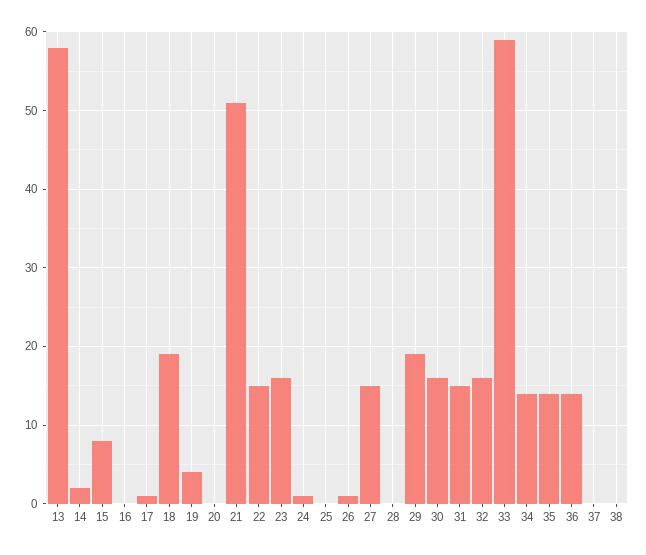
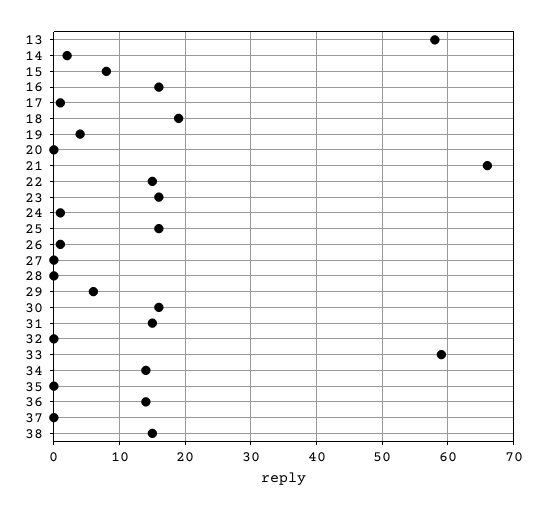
  {
    "13": 58,
    "14": 2,
    "15": 8,
-   "16": 0,
+   "16": 16,
    "17": 1,
    "18": 19,
    "19": 4,
    "20": 0,
-   "21": 51,
+   "21": 66,
    "22": 15,
    "23": 16,
    "24": 1,
-   "25": 0,
+   "25": 16,
    "26": 1,
-   "27": 15,
+   "27": 0,
    "28": 0,
-   "29": 19,
+   "29": 6,
    "30": 16,
    "31": 15,
-   "32": 16,
+   "32": 0,
    "33": 59,
    "34": 14,
-   "35": 14,
+   "35": 0,
    "36": 14,
    "37": 0,
-   "38": 0
+   "38": 15
  }

